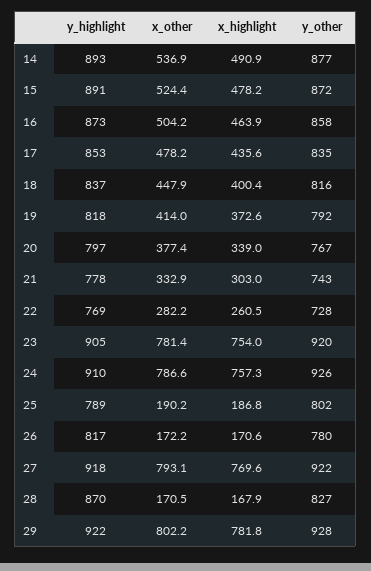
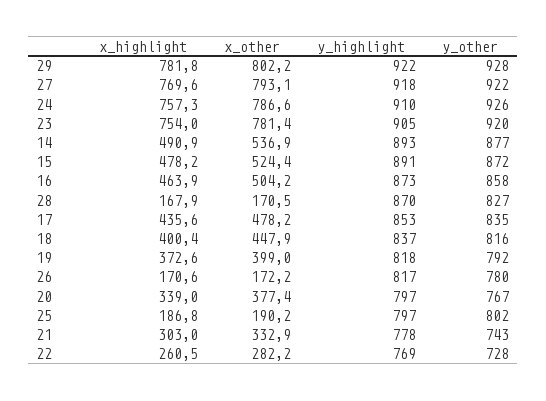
  {
    "y_highlight": {
      "14": 893,
      "15": 891,
      "16": 873,
      "17": 853,
      "18": 837,
      "19": 818,
      "20": 797,
      "21": 778,
      "22": 769,
      "23": 905,
      "24": 910,
-     "25": 789,
+     "25": 797,
      "26": 817,
      "27": 918,
      "28": 870,
      "29": 922
    },
    "x_other": {
      "14": 536.9,
      "15": 524.4,
      "16": 504.2,
      "17": 478.2,
      "18": 447.9,
-     "19": 414,
+     "19": 399,
      "20": 377.4,
      "21": 332.9,
      "22": 282.2,
      "23": 781.4,
      "24": 786.6,
      "25": 190.2,
      "26": 172.2,
      "27": 793.1,
      "28": 170.5,
      "29": 802.2
    },
    "x_highlight": {
      "14": 490.9,
      "15": 478.2,
      "16": 463.9,
      "17": 435.6,
      "18": 400.4,
      "19": 372.6,
      "20": 339,
      "21": 303,
      "22": 260.5,
      "23": 754,
      "24": 757.3,
      "25": 186.8,
      "26": 170.6,
      "27": 769.6,
      "28": 167.9,
      "29": 781.8
    },
    "y_other": {
      "14": 877,
      "15": 872,
      "16": 858,
      "17": 835,
      "18": 816,
      "19": 792,
      "20": 767,
      "21": 743,
      "22": 728,
      "23": 920,
      "24": 926,
      "25": 802,
      "26": 780,
      "27": 922,
      "28": 827,
      "29": 928
    }
  }

